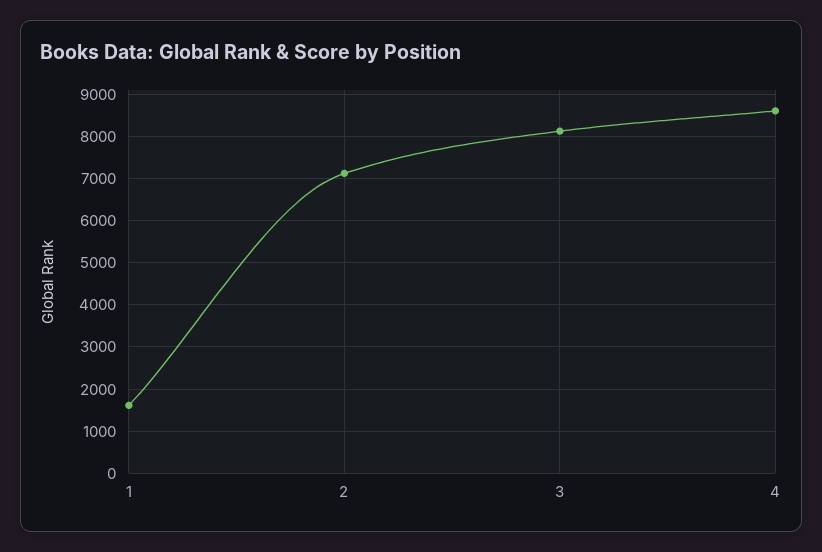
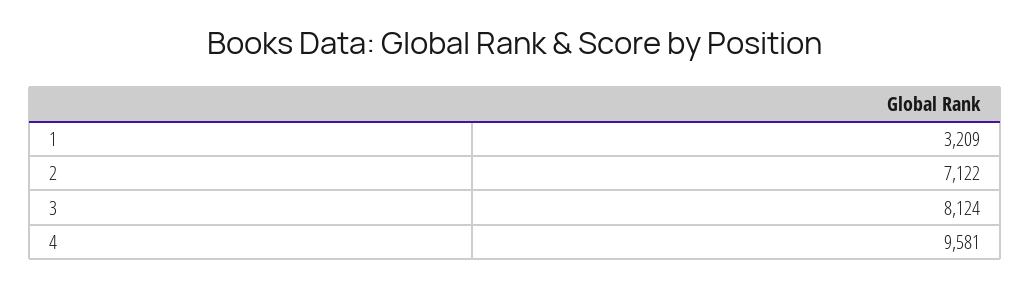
  {
-   "1": 1600,
+   "1": 3209,
    "2": 7122,
    "3": 8124,
-   "4": 8600
+   "4": 9581
  }

